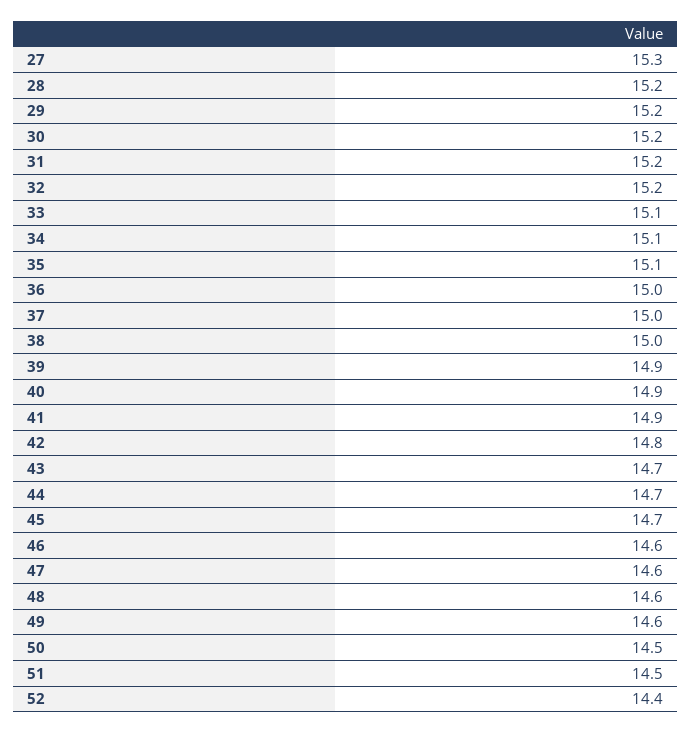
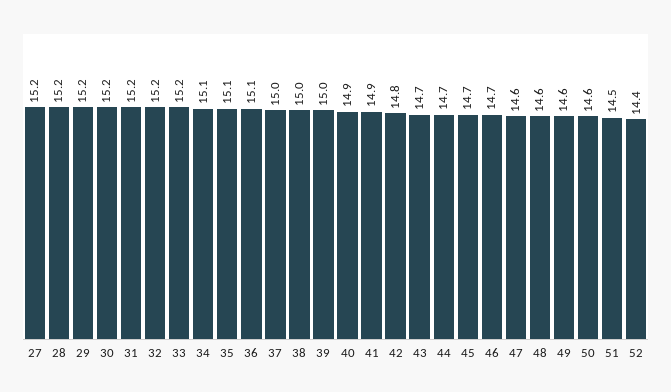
  {
-   "27": 15.3,
+   "27": 15.2,
    "28": 15.2,
    "29": 15.2,
    "30": 15.2,
    "31": 15.2,
    "32": 15.2,
-   "33": 15.1,
+   "33": 15.2,
    "34": 15.1,
    "35": 15.1,
-   "36": 15,
+   "36": 15.1,
    "37": 15,
    "38": 15,
-   "39": 14.9,
+   "39": 15,
    "40": 14.9,
    "41": 14.9,
    "42": 14.8,
    "43": 14.7,
    "44": 14.7,
    "45": 14.7,
-   "46": 14.6,
+   "46": 14.7,
    "47": 14.6,
    "48": 14.6,
    "49": 14.6,
-   "50": 14.5,
+   "50": 14.6,
    "51": 14.5,
    "52": 14.4
  }

